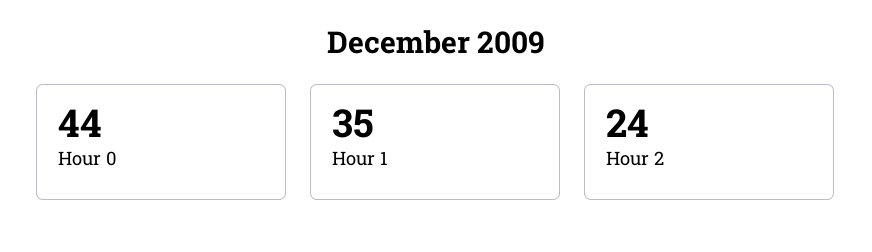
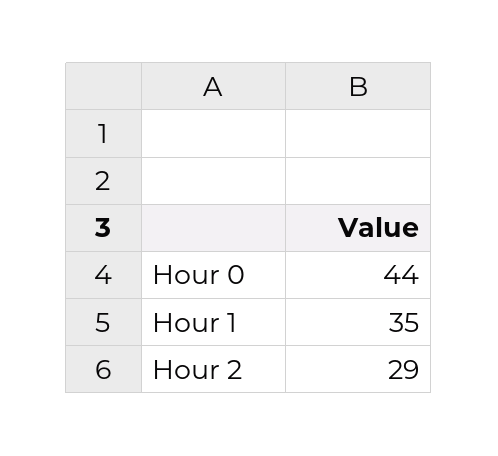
  {
    "Hour 0": 44,
    "Hour 1": 35,
-   "Hour 2": 24
+   "Hour 2": 29
  }

